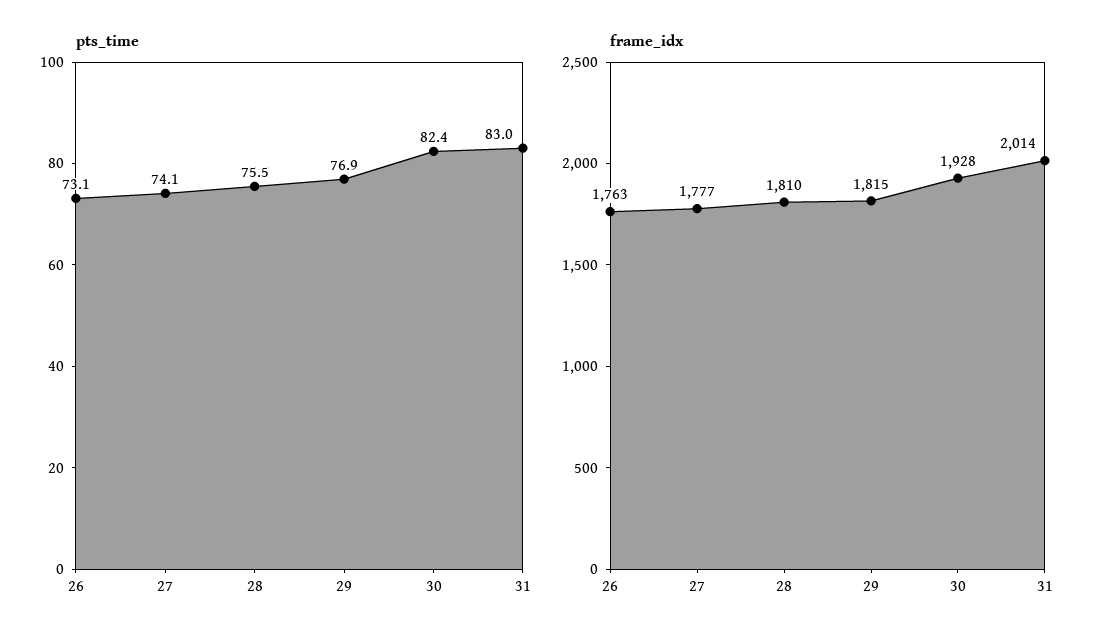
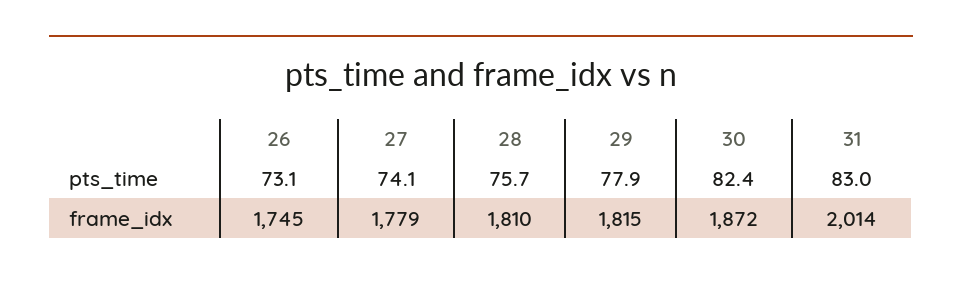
  {
    "pts_time": {
      "26": 73.1,
      "27": 74.1,
-     "28": 75.5,
+     "28": 75.7,
-     "29": 76.9,
+     "29": 77.9,
      "30": 82.4,
      "31": 83
    },
    "frame_idx": {
-     "26": 1763,
+     "26": 1745,
-     "27": 1777,
+     "27": 1779,
      "28": 1810,
      "29": 1815,
-     "30": 1928,
+     "30": 1872,
      "31": 2014
    }
  }

